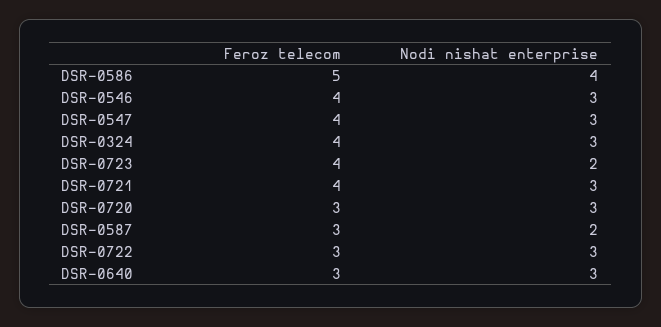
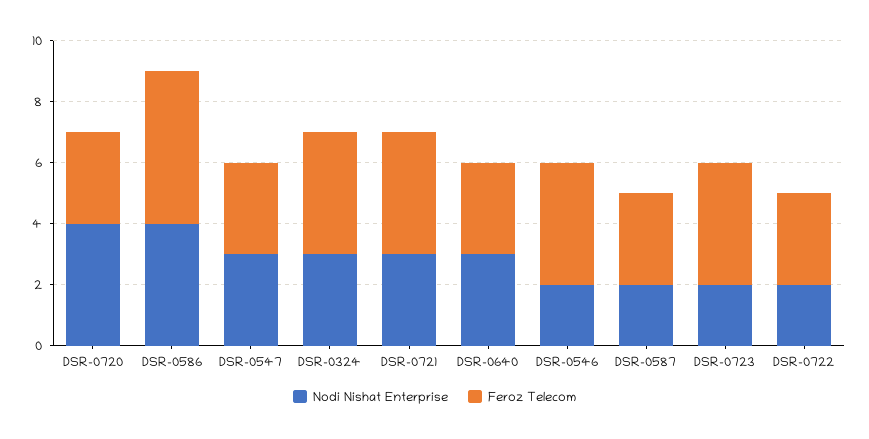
  {
    "Feroz telecom": {
      "DSR-0586": 5,
      "DSR-0546": 4,
-     "DSR-0547": 4,
+     "DSR-0547": 3,
      "DSR-0324": 4,
      "DSR-0723": 4,
      "DSR-0721": 4,
      "DSR-0720": 3,
      "DSR-0587": 3,
      "DSR-0722": 3,
      "DSR-0640": 3
    },
    "Nodi nishat enterprise": {
      "DSR-0586": 4,
-     "DSR-0546": 3,
+     "DSR-0546": 2,
      "DSR-0547": 3,
      "DSR-0324": 3,
      "DSR-0723": 2,
      "DSR-0721": 3,
-     "DSR-0720": 3,
+     "DSR-0720": 4,
      "DSR-0587": 2,
-     "DSR-0722": 3,
+     "DSR-0722": 2,
      "DSR-0640": 3
    }
  }

